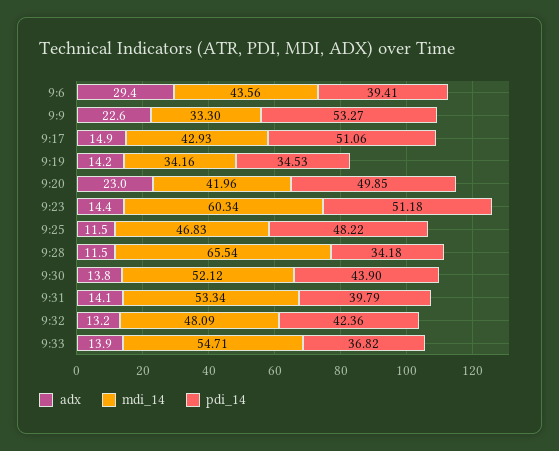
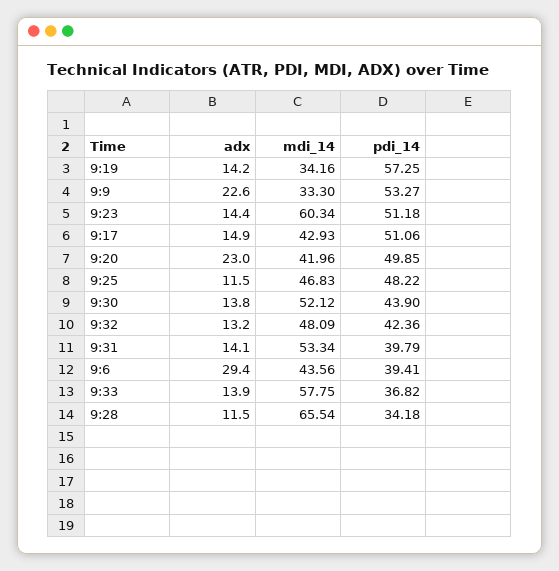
  {
    "adx": {
      "9:6": 29.4,
      "9:9": 22.6,
      "9:17": 14.9,
      "9:19": 14.2,
      "9:20": 23,
      "9:23": 14.4,
      "9:25": 11.5,
      "9:28": 11.5,
      "9:30": 13.8,
      "9:31": 14.1,
      "9:32": 13.2,
      "9:33": 13.9
    },
    "mdi_14": {
      "9:6": 43.56,
      "9:9": 33.3,
      "9:17": 42.93,
      "9:19": 34.16,
      "9:20": 41.96,
      "9:23": 60.34,
      "9:25": 46.83,
      "9:28": 65.54,
      "9:30": 52.12,
      "9:31": 53.34,
      "9:32": 48.09,
-     "9:33": 54.71
+     "9:33": 57.75
    },
    "pdi_14": {
      "9:6": 39.41,
      "9:9": 53.27,
      "9:17": 51.06,
-     "9:19": 34.53,
+     "9:19": 57.25,
      "9:20": 49.85,
      "9:23": 51.18,
      "9:25": 48.22,
      "9:28": 34.18,
      "9:30": 43.9,
      "9:31": 39.79,
      "9:32": 42.36,
      "9:33": 36.82
    }
  }

